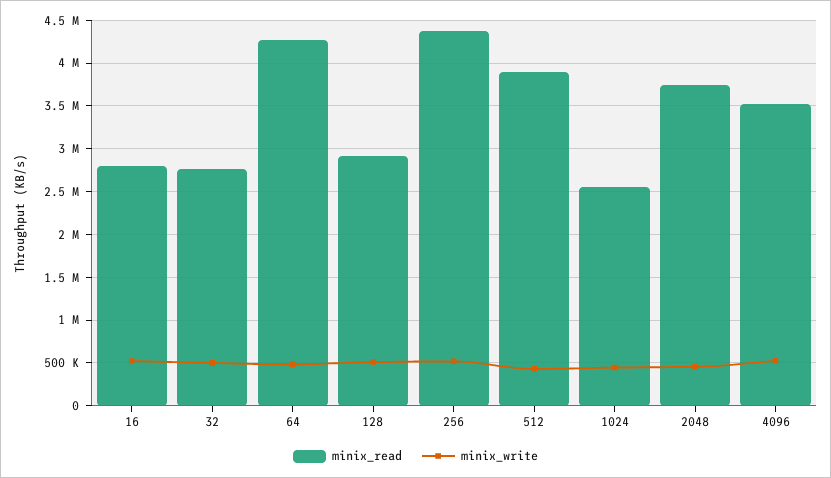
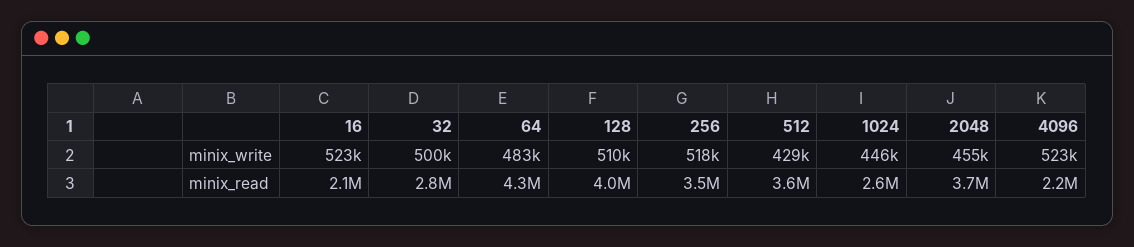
  {
    "minix_read": {
-     "16": 2800000,
+     "16": 2100000,
      "32": 2800000,
      "64": 4300000,
-     "128": 2900000,
+     "128": 4000000,
-     "256": 4400000,
+     "256": 3500000,
-     "512": 3900000,
+     "512": 3600000,
      "1024": 2600000,
      "2048": 3700000,
-     "4096": 3500000
+     "4096": 2200000
    },
    "minix_write": {
      "16": 523000,
      "32": 500000,
      "64": 483000,
      "128": 510000,
      "256": 518000,
      "512": 429000,
      "1024": 446000,
      "2048": 455000,
      "4096": 523000
    }
  }

